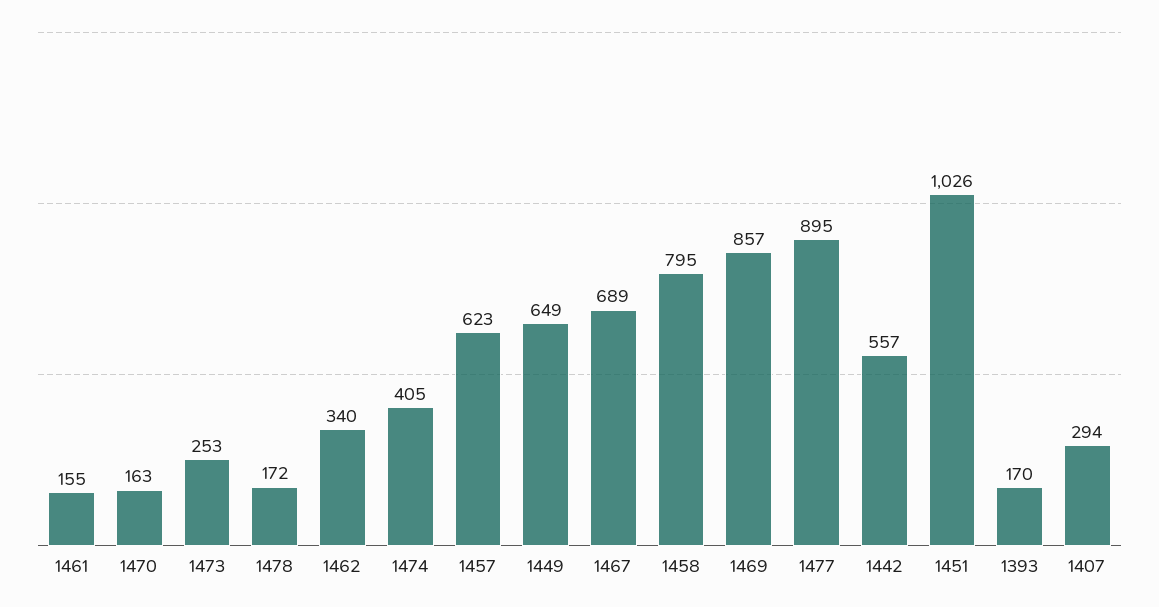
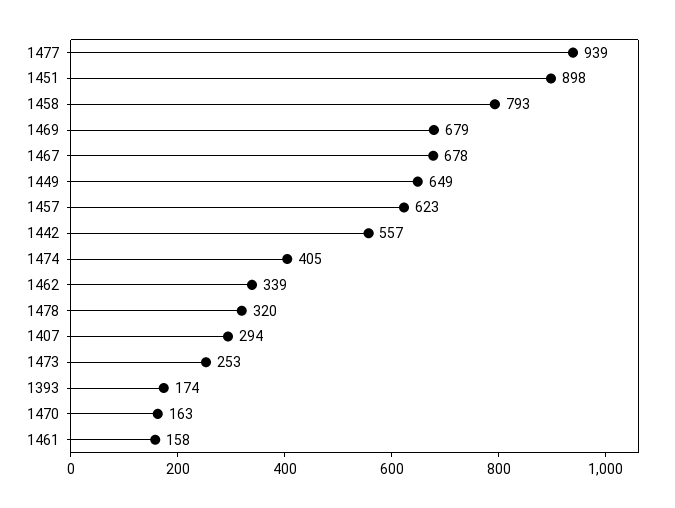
  {
-   "1461": 155,
+   "1461": 158,
    "1470": 163,
    "1473": 253,
-   "1478": 172,
+   "1478": 320,
-   "1462": 340,
+   "1462": 339,
    "1474": 405,
    "1457": 623,
    "1449": 649,
-   "1467": 689,
+   "1467": 678,
-   "1458": 795,
+   "1458": 793,
-   "1469": 857,
+   "1469": 679,
-   "1477": 895,
+   "1477": 939,
    "1442": 557,
-   "1451": 1026,
+   "1451": 898,
-   "1393": 170,
+   "1393": 174,
    "1407": 294
  }

